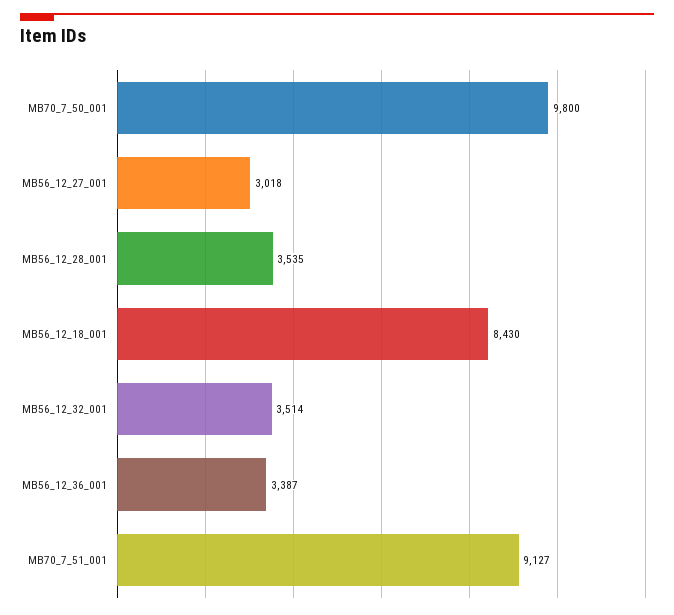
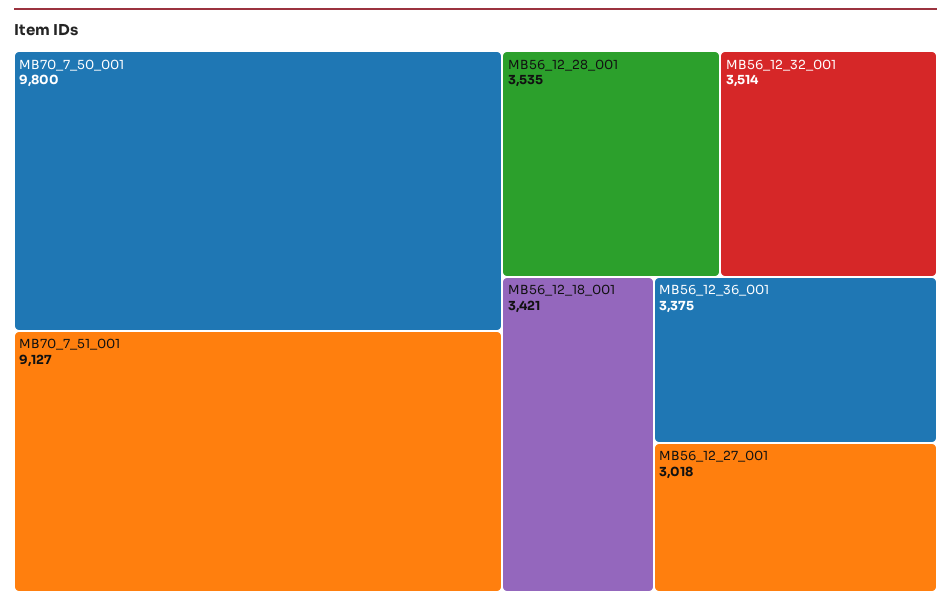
  {
    "MB70_7_50_001": 9800,
    "MB56_12_27_001": 3018,
    "MB56_12_28_001": 3535,
-   "MB56_12_18_001": 8430,
+   "MB56_12_18_001": 3421,
    "MB56_12_32_001": 3514,
-   "MB56_12_36_001": 3387,
+   "MB56_12_36_001": 3375,
    "MB70_7_51_001": 9127
  }

